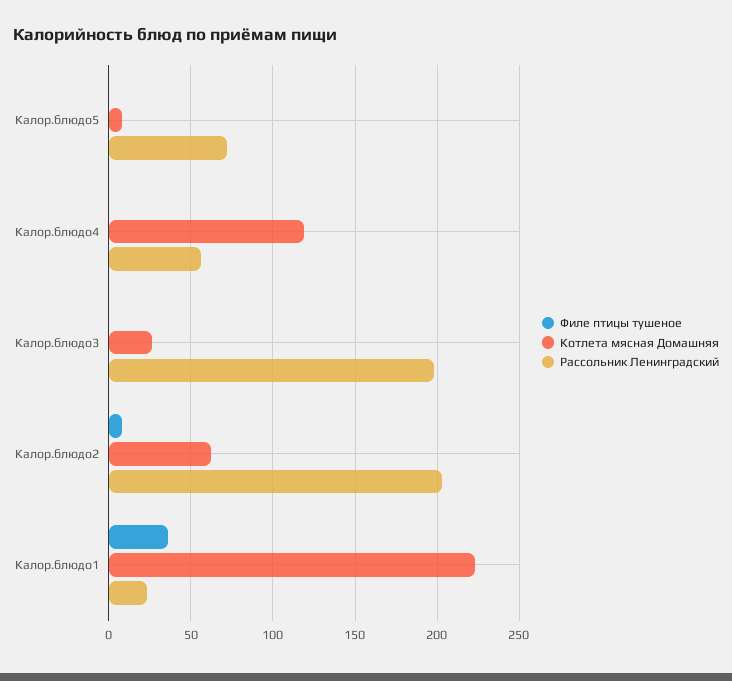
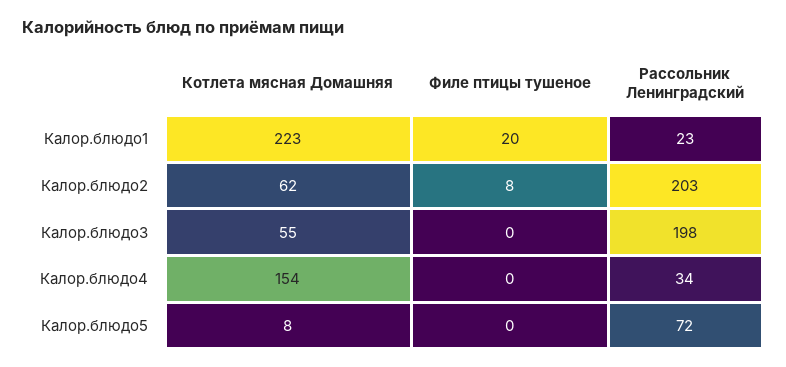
  {
    "Филе птицы тушеное": {
      "Калор.блюдо5": 0,
      "Калор.блюдо4": 0,
      "Калор.блюдо3": 0,
      "Калор.блюдо2": 8,
-     "Калор.блюдо1": 35
+     "Калор.блюдо1": 20
    },
    "Котлета мясная Домашняя": {
      "Калор.блюдо5": 8,
-     "Калор.блюдо4": 120,
+     "Калор.блюдо4": 154,
-     "Калор.блюдо3": 25,
+     "Калор.блюдо3": 55,
      "Калор.блюдо2": 62,
      "Калор.блюдо1": 223
    },
    "Рассольник Ленинградский": {
      "Калор.блюдо5": 72,
-     "Калор.блюдо4": 55,
+     "Калор.блюдо4": 34,
      "Калор.блюдо3": 198,
      "Калор.блюдо2": 203,
      "Калор.блюдо1": 23
    }
  }

